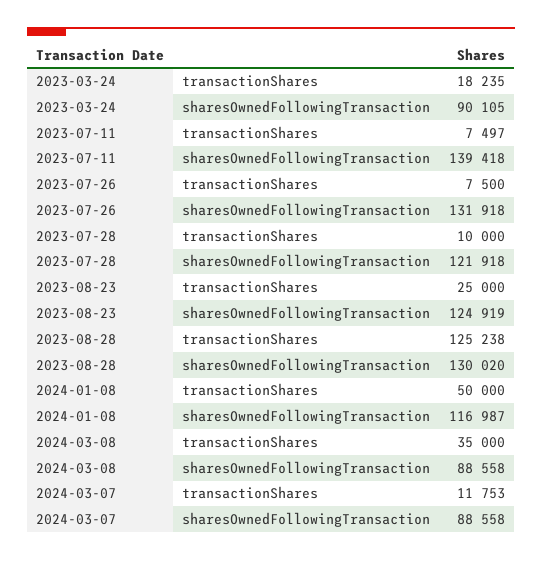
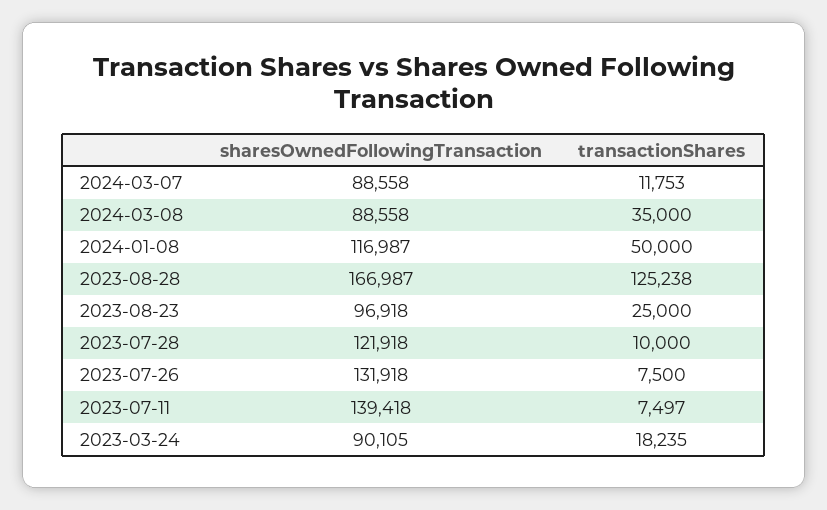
  {
    "2023-03-24": {
      "transactionShares": 18235,
      "sharesOwnedFollowingTransaction": 90105
    },
    "2023-07-11": {
      "transactionShares": 7497,
      "sharesOwnedFollowingTransaction": 139418
    },
    "2023-07-26": {
      "transactionShares": 7500,
      "sharesOwnedFollowingTransaction": 131918
    },
    "2023-07-28": {
      "transactionShares": 10000,
      "sharesOwnedFollowingTransaction": 121918
    },
    "2023-08-23": {
      "transactionShares": 25000,
-     "sharesOwnedFollowingTransaction": 124919
+     "sharesOwnedFollowingTransaction": 96918
    },
    "2023-08-28": {
      "transactionShares": 125238,
-     "sharesOwnedFollowingTransaction": 130020
+     "sharesOwnedFollowingTransaction": 166987
    },
    "2024-01-08": {
      "transactionShares": 50000,
      "sharesOwnedFollowingTransaction": 116987
    },
    "2024-03-08": {
      "transactionShares": 35000,
      "sharesOwnedFollowingTransaction": 88558
    },
    "2024-03-07": {
      "transactionShares": 11753,
      "sharesOwnedFollowingTransaction": 88558
    }
  }

